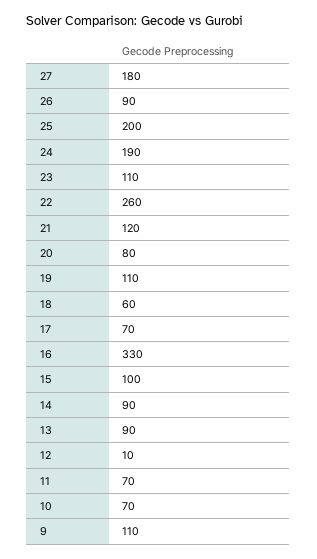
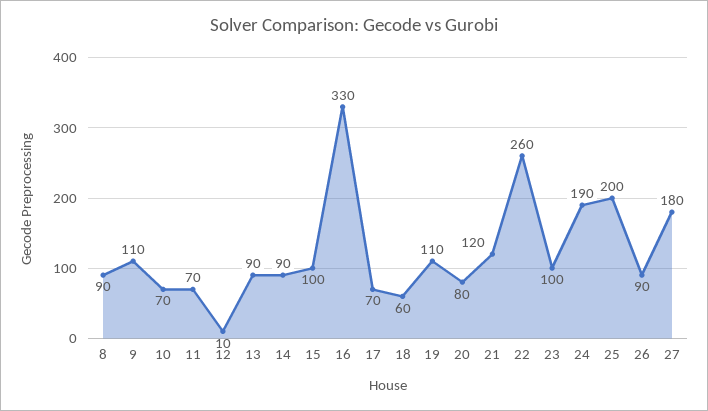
  {
    "27": 180,
    "26": 90,
    "25": 200,
    "24": 190,
-   "23": 110,
+   "23": 100,
    "22": 260,
    "21": 120,
    "20": 80,
    "19": 110,
    "18": 60,
    "17": 70,
    "16": 330,
    "15": 100,
    "14": 90,
    "13": 90,
    "12": 10,
    "11": 70,
    "10": 70,
-   "9": 110
+   "9": 110,
+   "8": 90
  }

